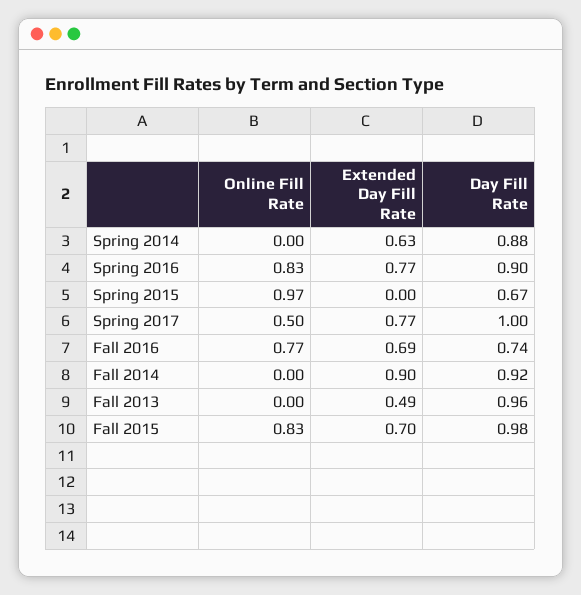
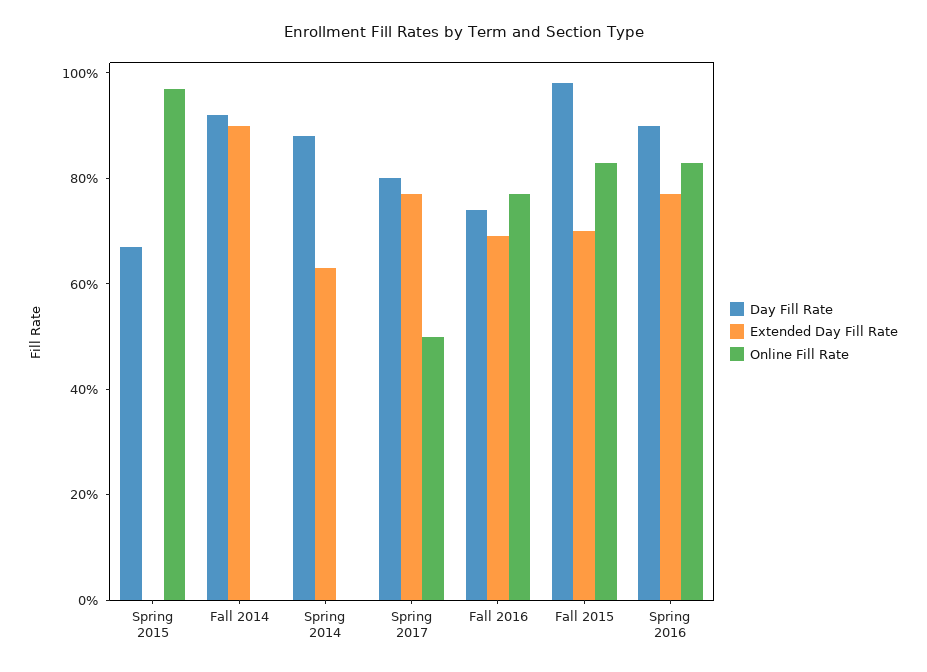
  {
    "Online Fill Rate": {
      "Spring 2014": 0,
      "Spring 2016": 0.83,
      "Spring 2015": 0.97,
      "Spring 2017": 0.5,
      "Fall 2016": 0.77,
      "Fall 2014": 0,
-     "Fall 2013": 0,
      "Fall 2015": 0.83
    },
    "Extended Day Fill Rate": {
      "Spring 2014": 0.63,
      "Spring 2016": 0.77,
      "Spring 2015": 0,
      "Spring 2017": 0.77,
      "Fall 2016": 0.69,
      "Fall 2014": 0.9,
-     "Fall 2013": 0.49,
      "Fall 2015": 0.7
    },
    "Day Fill Rate": {
      "Spring 2014": 0.88,
      "Spring 2016": 0.9,
      "Spring 2015": 0.67,
-     "Spring 2017": 1,
+     "Spring 2017": 0.8,
      "Fall 2016": 0.74,
      "Fall 2014": 0.92,
-     "Fall 2013": 0.96,
      "Fall 2015": 0.98
    }
  }

